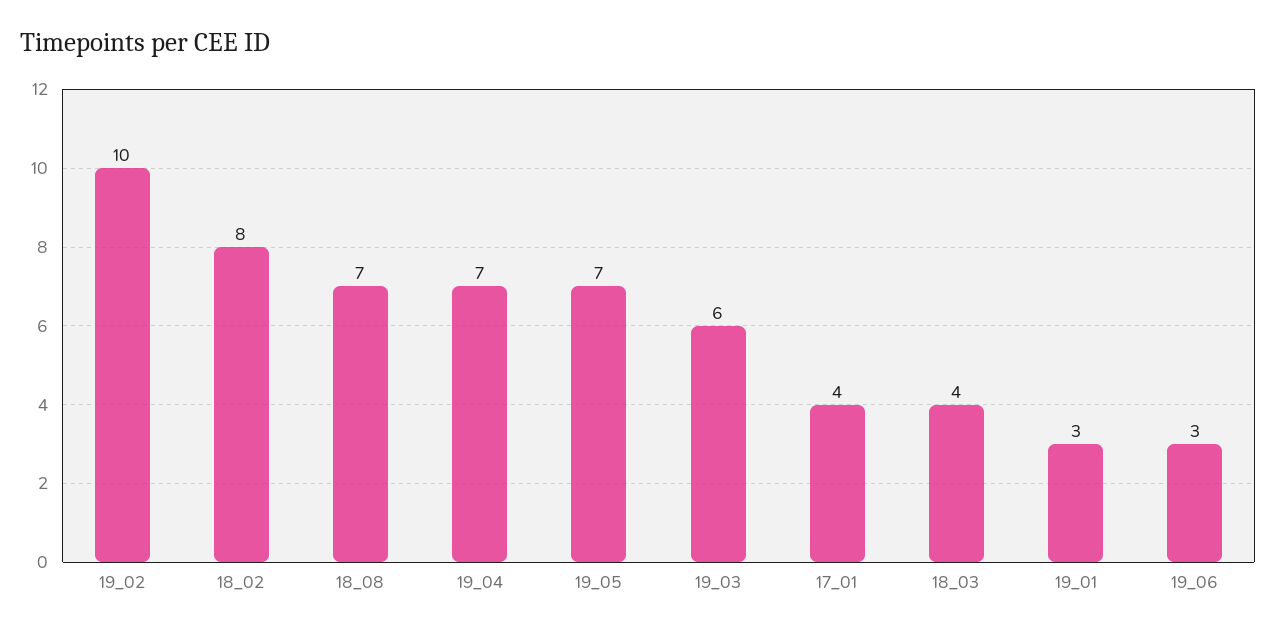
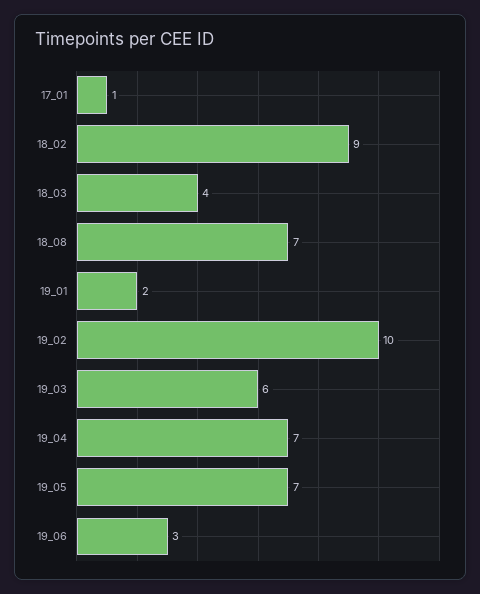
  {
    "19_02": 10,
-   "18_02": 8,
+   "18_02": 9,
    "18_08": 7,
    "19_04": 7,
    "19_05": 7,
    "19_03": 6,
-   "17_01": 4,
+   "17_01": 1,
    "18_03": 4,
-   "19_01": 3,
+   "19_01": 2,
    "19_06": 3
  }

